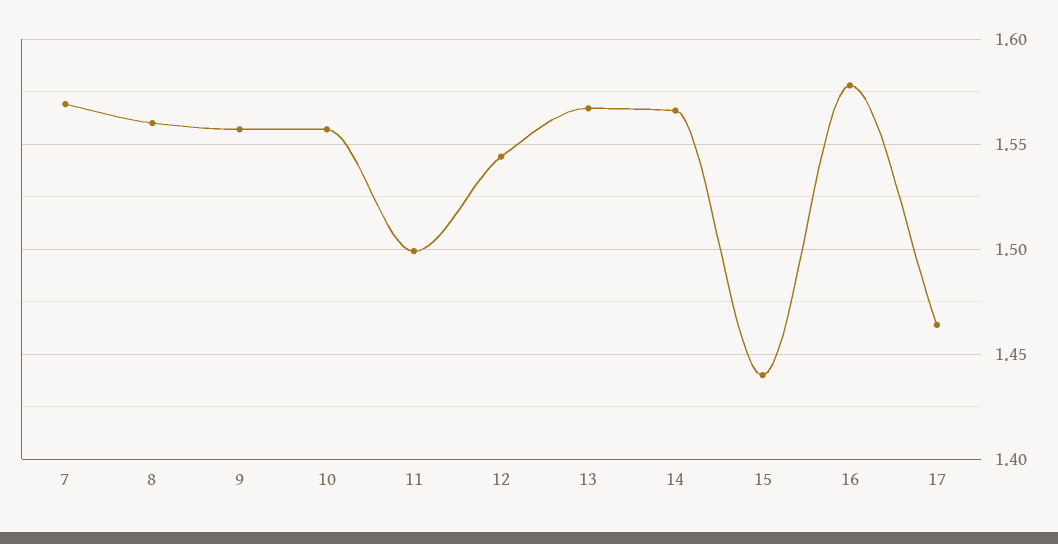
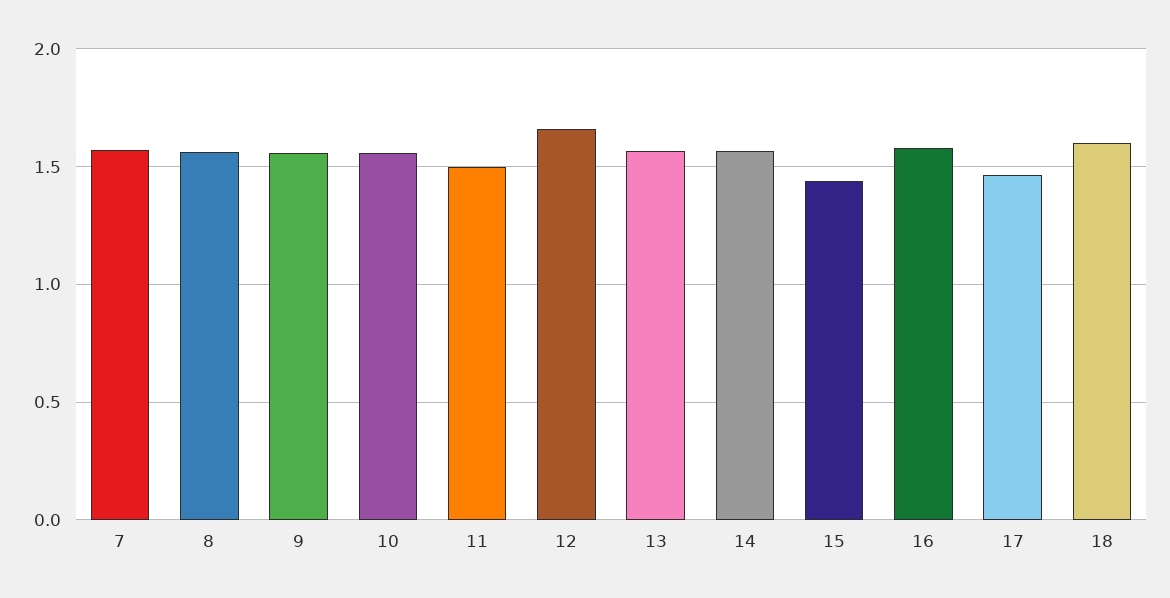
  {
    "7": 1.57,
    "8": 1.56,
    "9": 1.555,
    "10": 1.555,
    "11": 1.5,
-   "12": 1.545,
+   "12": 1.65,
    "13": 1.565,
    "14": 1.565,
    "15": 1.44,
    "16": 1.58,
-   "17": 1.465
+   "17": 1.465,
+   "18": 1.6
  }

